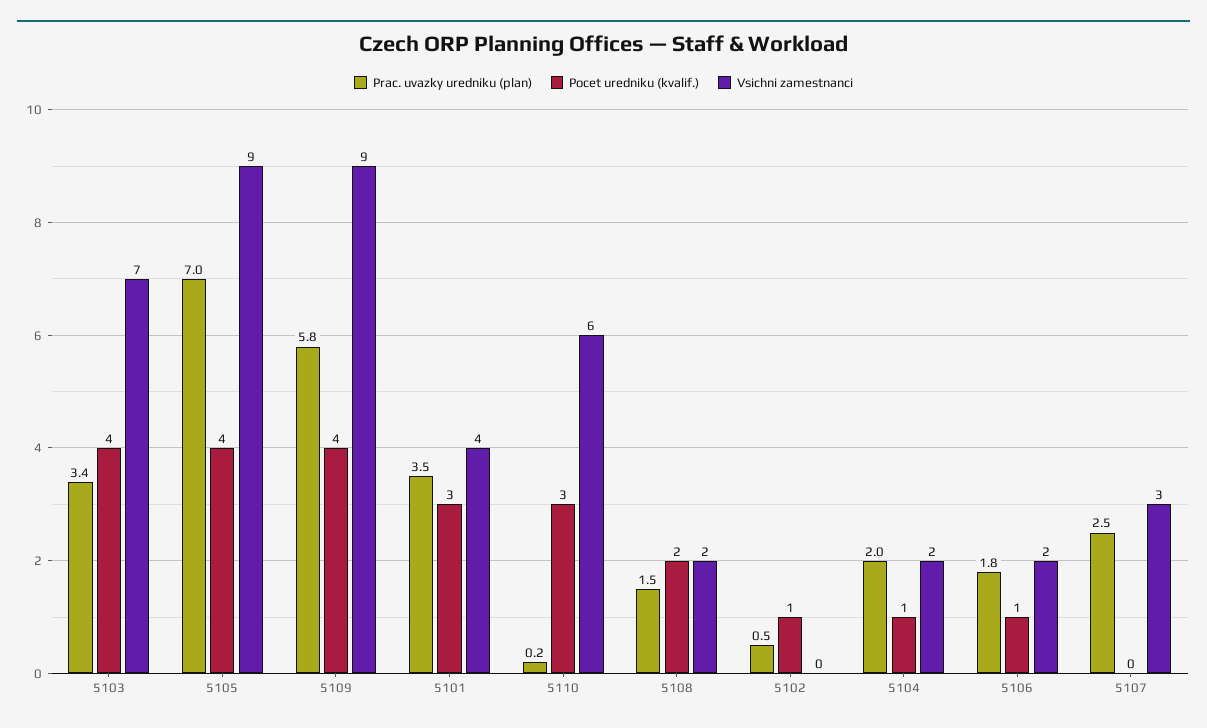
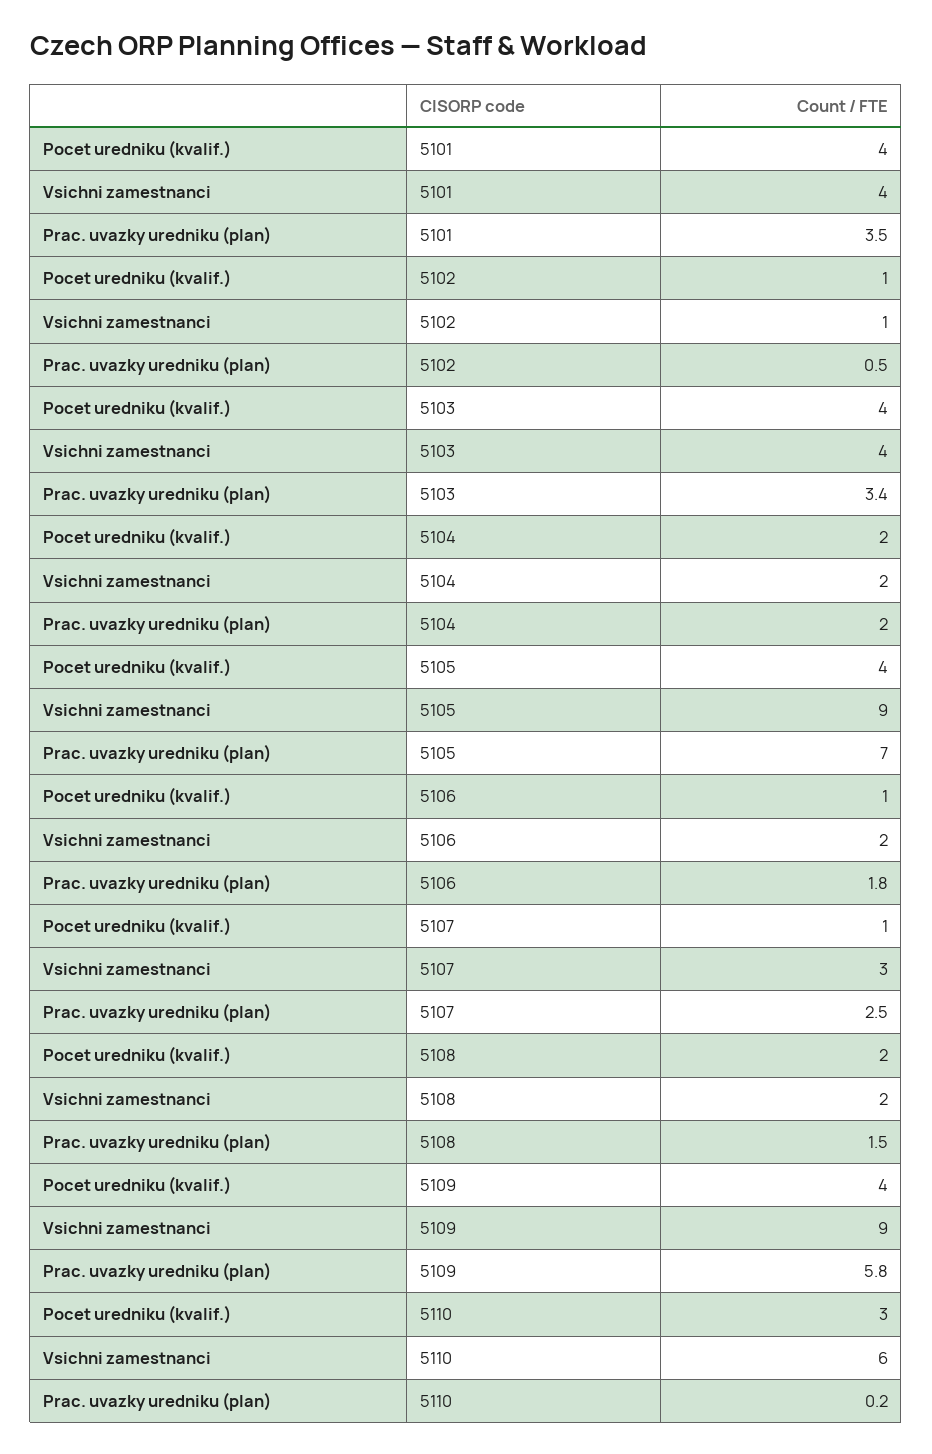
  {
    "Prac. uvazky uredniku (plan)": {
      "5103": 3.4,
      "5105": 7,
      "5109": 5.8,
      "5101": 3.5,
      "5110": 0.2,
      "5108": 1.5,
      "5102": 0.5,
      "5104": 2,
      "5106": 1.8,
      "5107": 2.5
    },
    "Pocet uredniku (kvalif.)": {
      "5103": 4,
      "5105": 4,
      "5109": 4,
-     "5101": 3,
+     "5101": 4,
      "5110": 3,
      "5108": 2,
      "5102": 1,
-     "5104": 1,
+     "5104": 2,
      "5106": 1,
-     "5107": 0
+     "5107": 1
    },
    "Vsichni zamestnanci": {
-     "5103": 7,
+     "5103": 4,
      "5105": 9,
      "5109": 9,
      "5101": 4,
      "5110": 6,
      "5108": 2,
-     "5102": 0,
+     "5102": 1,
      "5104": 2,
      "5106": 2,
      "5107": 3
    }
  }

